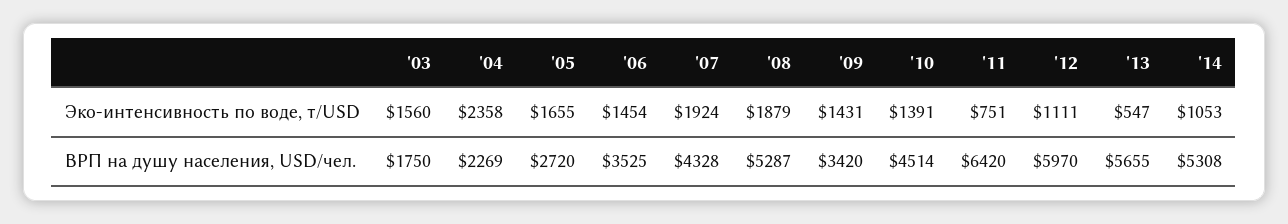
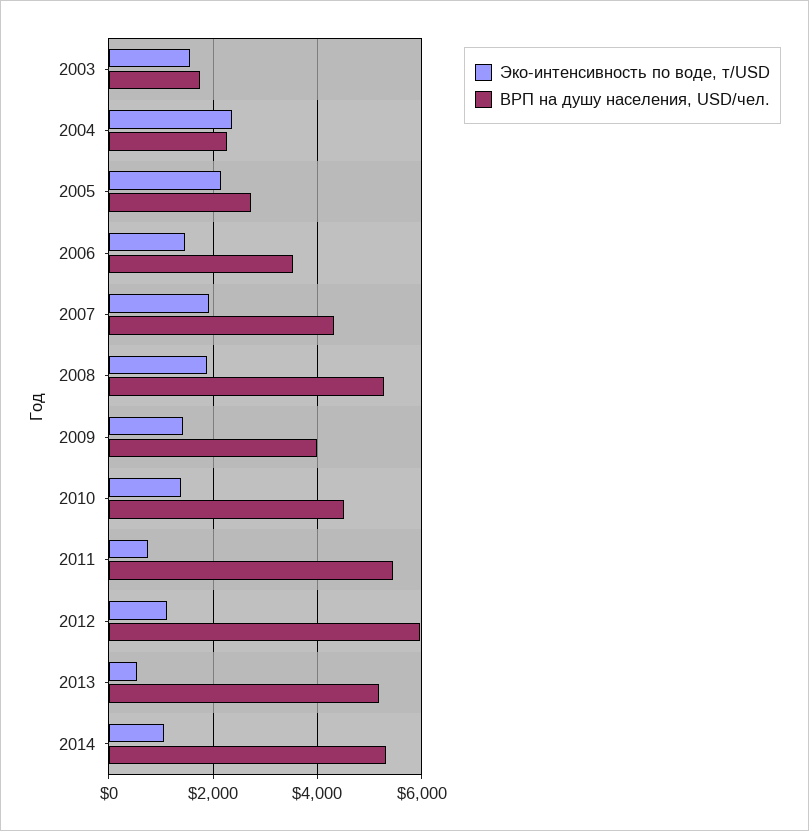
  {
    "Эко-интенсивность по воде, т/USD": {
      "'03": 1560,
      "'04": 2358,
-     "'05": 1655,
+     "'05": 2200,
      "'06": 1454,
      "'07": 1924,
      "'08": 1879,
      "'09": 1431,
      "'10": 1391,
      "'11": 751,
      "'12": 1111,
      "'13": 547,
      "'14": 1053
    },
    "ВРП на душу населения, USD/чел.": {
      "'03": 1750,
      "'04": 2269,
      "'05": 2720,
      "'06": 3525,
      "'07": 4328,
      "'08": 5287,
-     "'09": 3420,
+     "'09": 4000,
      "'10": 4514,
-     "'11": 6420,
+     "'11": 5400,
      "'12": 5970,
-     "'13": 5655,
+     "'13": 5200,
      "'14": 5308
    }
  }

